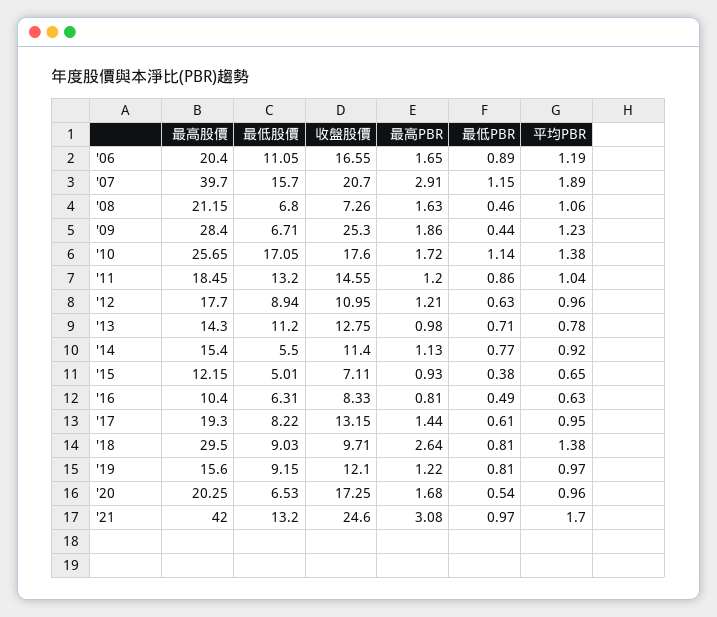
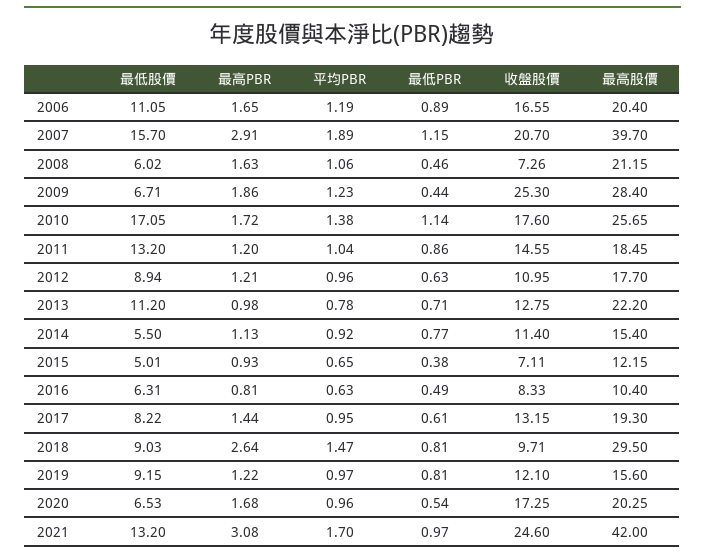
  {
    "最高股價": {
      "'06": 20.4,
      "'07": 39.7,
      "'08": 21.15,
      "'09": 28.4,
      "'10": 25.65,
      "'11": 18.45,
      "'12": 17.7,
-     "'13": 14.3,
+     "'13": 22.2,
      "'14": 15.4,
      "'15": 12.15,
      "'16": 10.4,
      "'17": 19.3,
      "'18": 29.5,
      "'19": 15.6,
      "'20": 20.25,
      "'21": 42
    },
    "最低股價": {
      "'06": 11.05,
      "'07": 15.7,
-     "'08": 6.8,
+     "'08": 6.02,
      "'09": 6.71,
      "'10": 17.05,
      "'11": 13.2,
      "'12": 8.94,
      "'13": 11.2,
      "'14": 5.5,
      "'15": 5.01,
      "'16": 6.31,
      "'17": 8.22,
      "'18": 9.03,
      "'19": 9.15,
      "'20": 6.53,
      "'21": 13.2
    },
    "收盤股價": {
      "'06": 16.55,
      "'07": 20.7,
      "'08": 7.26,
      "'09": 25.3,
      "'10": 17.6,
      "'11": 14.55,
      "'12": 10.95,
      "'13": 12.75,
      "'14": 11.4,
      "'15": 7.11,
      "'16": 8.33,
      "'17": 13.15,
      "'18": 9.71,
      "'19": 12.1,
      "'20": 17.25,
      "'21": 24.6
    },
    "最高PBR": {
      "'06": 1.65,
      "'07": 2.91,
      "'08": 1.63,
      "'09": 1.86,
      "'10": 1.72,
      "'11": 1.2,
      "'12": 1.21,
      "'13": 0.98,
      "'14": 1.13,
      "'15": 0.93,
      "'16": 0.81,
      "'17": 1.44,
      "'18": 2.64,
      "'19": 1.22,
      "'20": 1.68,
      "'21": 3.08
    },
    "最低PBR": {
      "'06": 0.89,
      "'07": 1.15,
      "'08": 0.46,
      "'09": 0.44,
      "'10": 1.14,
      "'11": 0.86,
      "'12": 0.63,
      "'13": 0.71,
      "'14": 0.77,
      "'15": 0.38,
      "'16": 0.49,
      "'17": 0.61,
      "'18": 0.81,
      "'19": 0.81,
      "'20": 0.54,
      "'21": 0.97
    },
    "平均PBR": {
      "'06": 1.19,
      "'07": 1.89,
      "'08": 1.06,
      "'09": 1.23,
      "'10": 1.38,
      "'11": 1.04,
      "'12": 0.96,
      "'13": 0.78,
      "'14": 0.92,
      "'15": 0.65,
      "'16": 0.63,
      "'17": 0.95,
-     "'18": 1.38,
+     "'18": 1.47,
      "'19": 0.97,
      "'20": 0.96,
      "'21": 1.7
    }
  }

